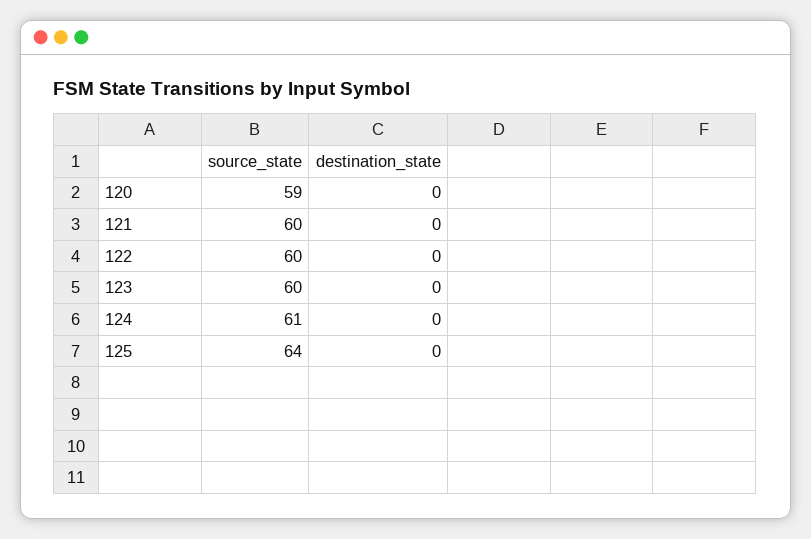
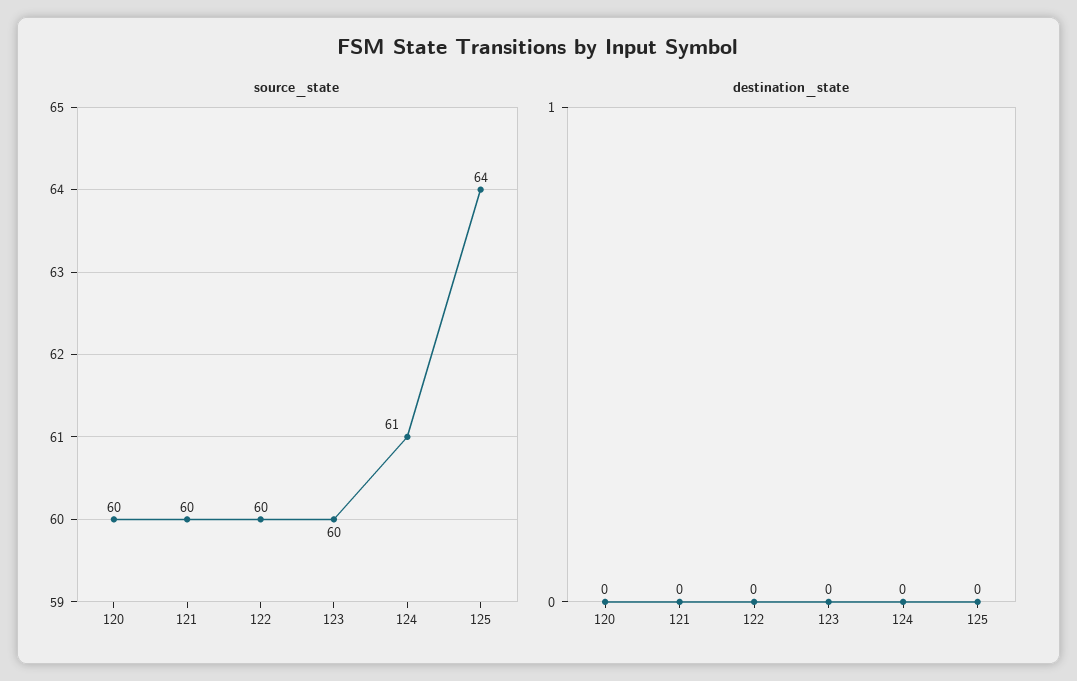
  {
    "source_state": {
-     "120": 59,
+     "120": 60,
      "121": 60,
      "122": 60,
      "123": 60,
      "124": 61,
      "125": 64
    },
    "destination_state": {
      "120": 0,
      "121": 0,
      "122": 0,
      "123": 0,
      "124": 0,
      "125": 0
    }
  }

